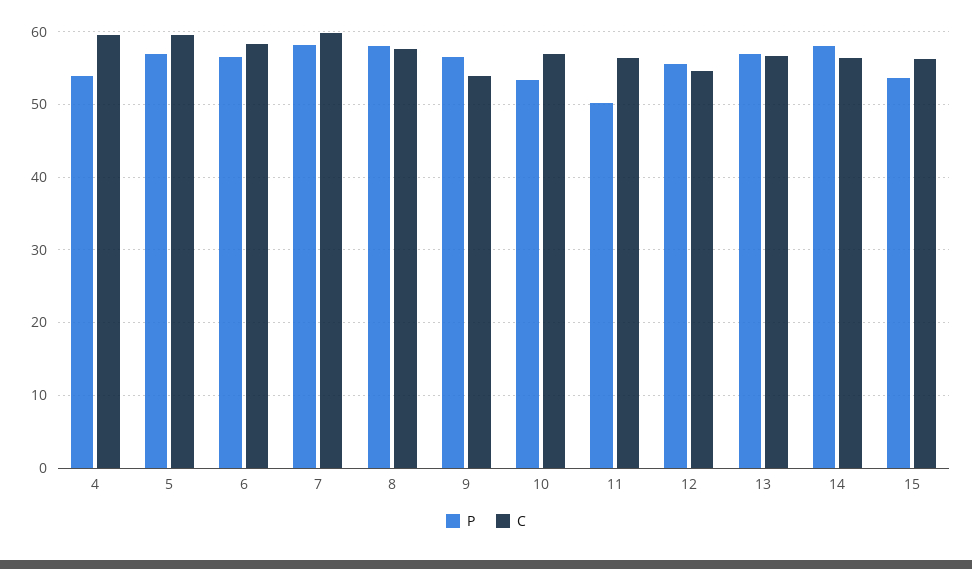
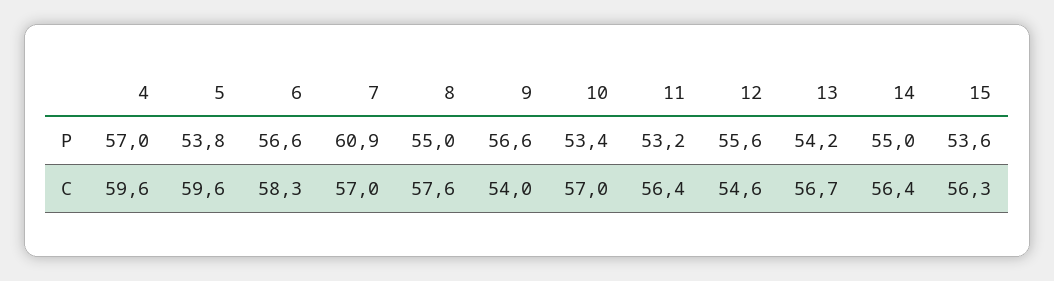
  {
    "P": {
-     "4": 54,
+     "4": 57,
-     "5": 57,
+     "5": 53.8,
      "6": 56.6,
-     "7": 58,
+     "7": 60.9,
-     "8": 58,
+     "8": 55,
      "9": 56.6,
      "10": 53.4,
-     "11": 50,
+     "11": 53.2,
      "12": 55.6,
-     "13": 57,
+     "13": 54.2,
-     "14": 58,
+     "14": 55,
      "15": 53.6
    },
    "C": {
      "4": 59.6,
      "5": 59.6,
      "6": 58.3,
-     "7": 60,
+     "7": 57,
      "8": 57.6,
      "9": 54,
      "10": 57,
      "11": 56.4,
      "12": 54.6,
      "13": 56.7,
      "14": 56.4,
      "15": 56.3
    }
  }

